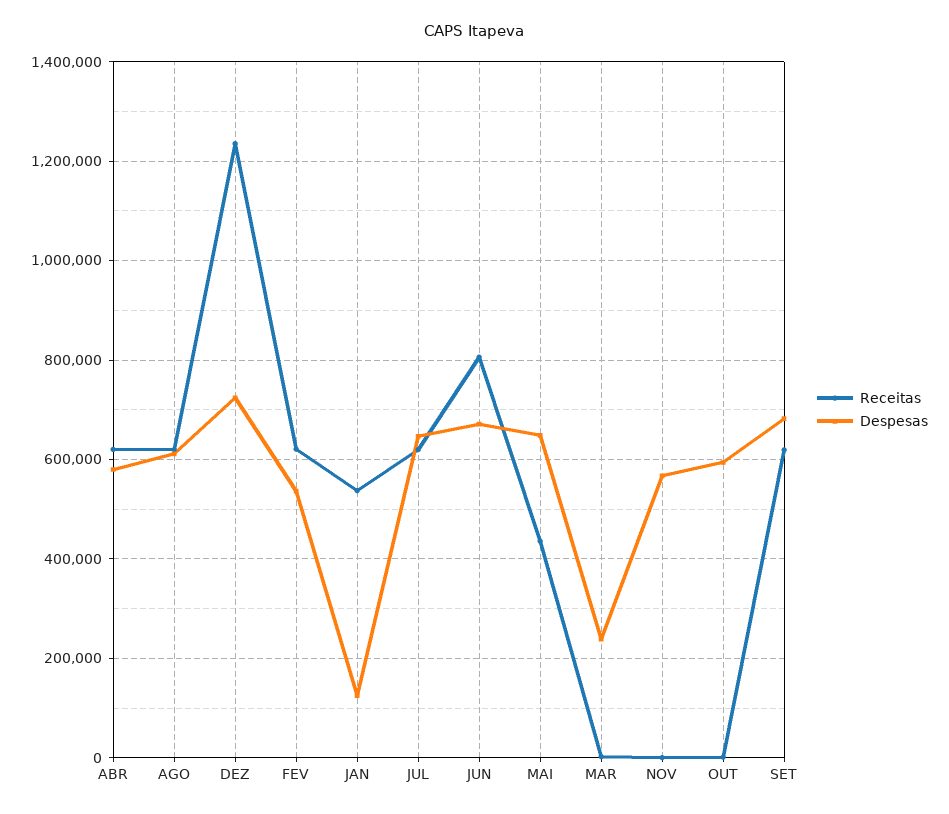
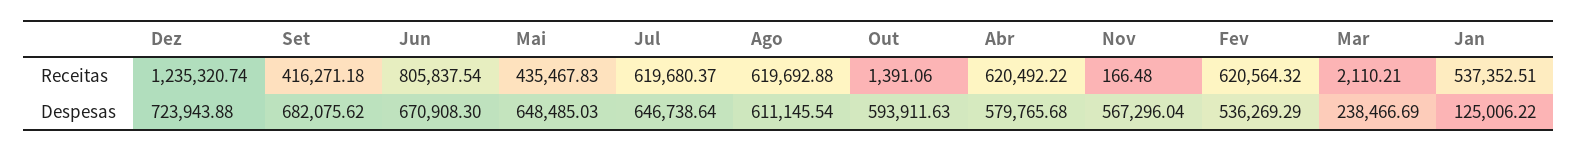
  {
    "Receitas": {
      "ABR": 620492.22,
      "AGO": 619692.88,
      "DEZ": 1235320.74,
      "FEV": 620564.32,
      "JAN": 537352.51,
      "JUL": 619680.37,
      "JUN": 805837.54,
      "MAI": 435467.83,
      "MAR": 2110.21,
      "NOV": 166.48,
      "OUT": 1391.06,
-     "SET": 620000
+     "SET": 416271.18
    },
    "Despesas": {
      "ABR": 579765.68,
      "AGO": 611145.54,
      "DEZ": 723943.88,
      "FEV": 536269.29,
      "JAN": 125006.22,
      "JUL": 646738.64,
      "JUN": 670908.3,
      "MAI": 648485.03,
      "MAR": 238466.69,
      "NOV": 567296.04,
      "OUT": 593911.63,
      "SET": 682075.62
    }
  }

